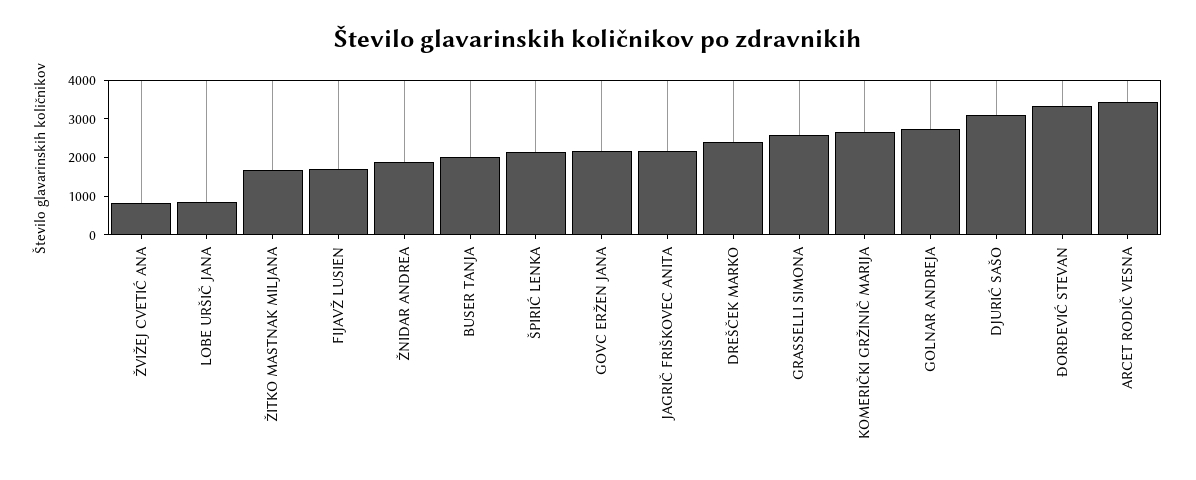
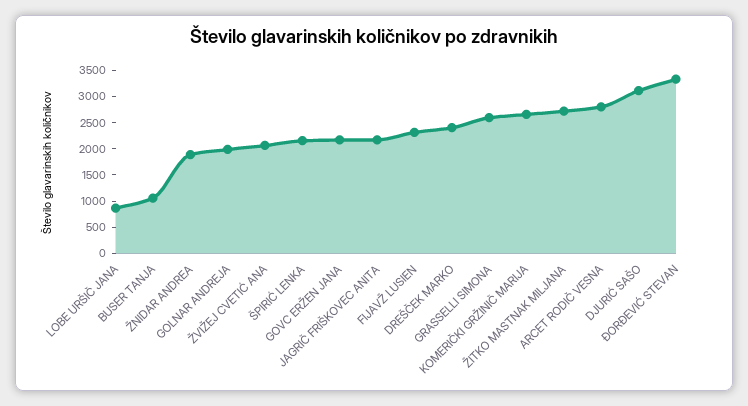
  {
-   "ŽVIŽEJ CVETIĆ ANA": 750,
+   "ŽVIŽEJ CVETIĆ ANA": 2000,
    "LOBE URŠIČ JANA": 750,
-   "ŽITKO MASTNAK MILJANA": 1750,
+   "ŽITKO MASTNAK MILJANA": 2750,
-   "FIJAVŽ LUSIEN": 1750,
+   "FIJAVŽ LUSIEN": 2250,
    "ŽNIDAR ANDREA": 2000,
-   "BUSER TANJA": 2000,
+   "BUSER TANJA": 1000,
    "ŠPIRIĆ LENKA": 2250,
    "GOVC ERŽEN JANA": 2250,
    "JAGRIČ FRIŠKOVEC ANITA": 2250,
    "DREŠČEK MARKO": 2500,
    "GRASSELLI SIMONA": 2500,
    "KOMERIČKI GRŽINIČ MARIJA": 2750,
-   "GOLNAR ANDREJA": 2750,
+   "GOLNAR ANDREJA": 2000,
    "DJURIĆ SAŠO": 3000,
    "ĐORĐEVIĆ STEVAN": 3250,
-   "ARCET RODIČ VESNA": 3500
+   "ARCET RODIČ VESNA": 2750
  }

